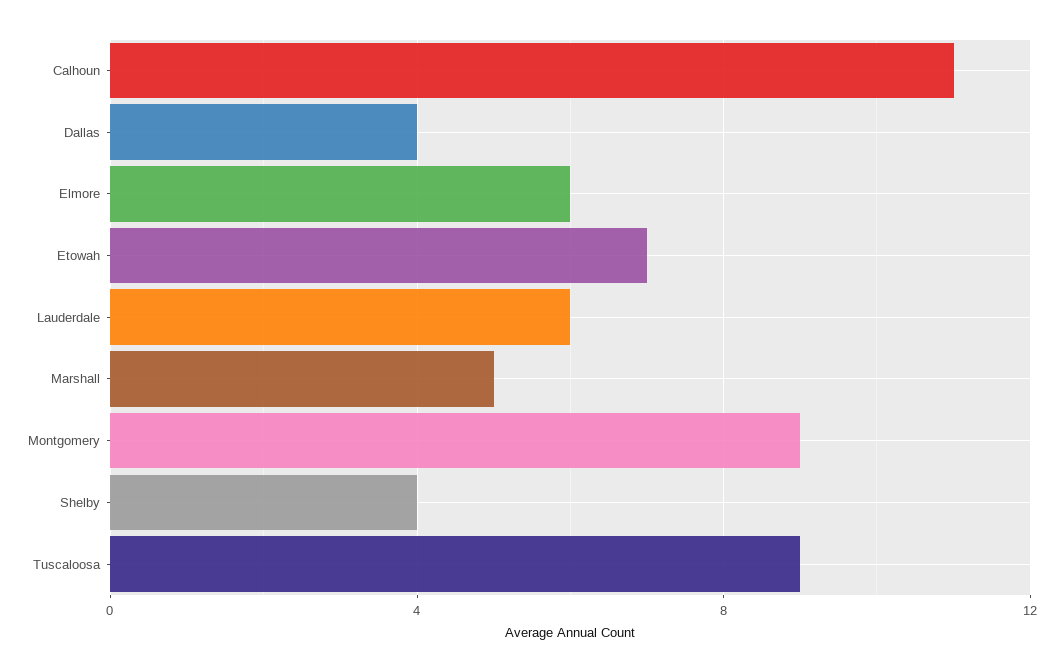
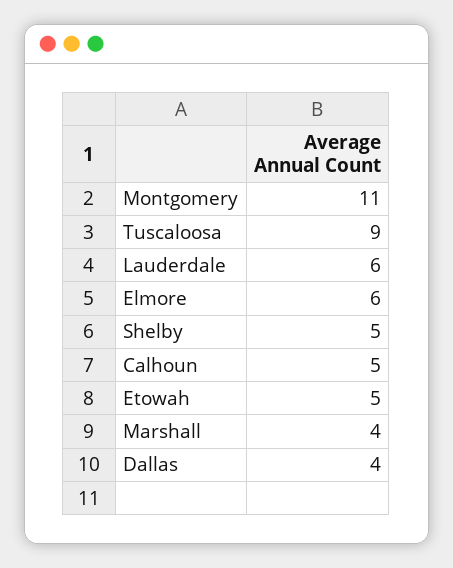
  {
-   "Calhoun": 11,
+   "Calhoun": 5,
    "Dallas": 4,
    "Elmore": 6,
-   "Etowah": 7,
+   "Etowah": 5,
    "Lauderdale": 6,
-   "Marshall": 5,
+   "Marshall": 4,
-   "Montgomery": 9,
+   "Montgomery": 11,
-   "Shelby": 4,
+   "Shelby": 5,
    "Tuscaloosa": 9
  }

